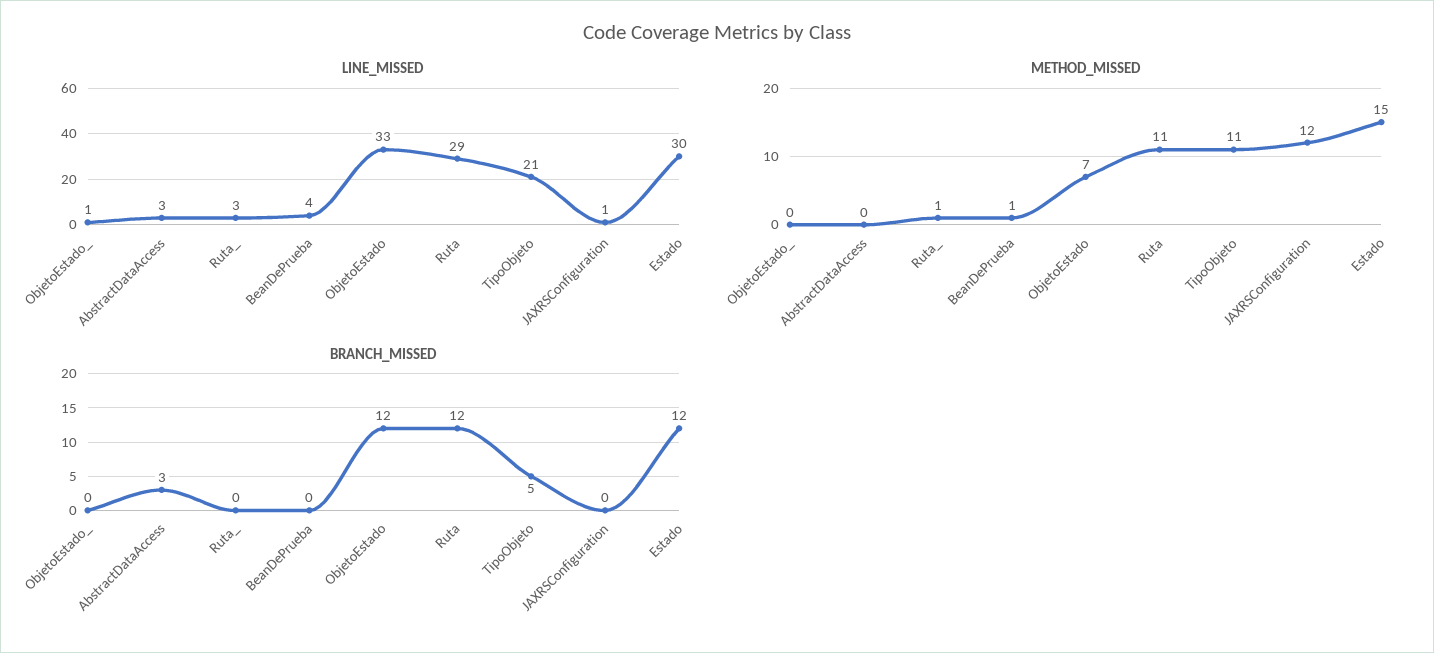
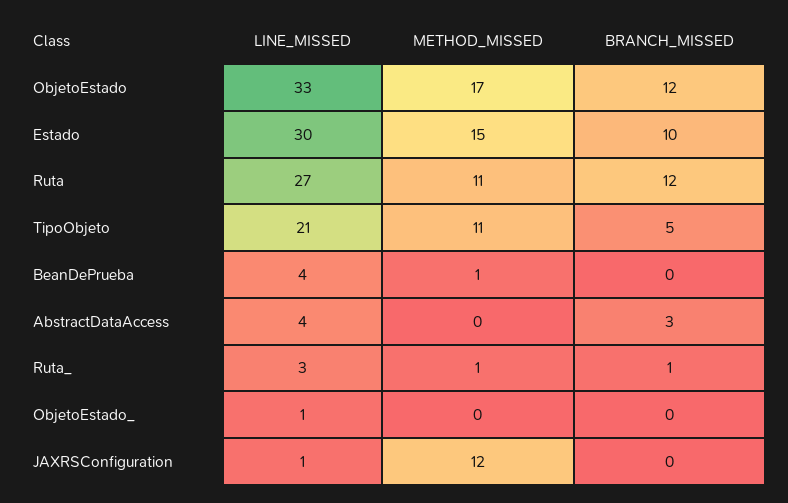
  {
    "LINE_MISSED": {
      "ObjetoEstado_": 1,
-     "AbstractDataAccess": 3,
+     "AbstractDataAccess": 4,
      "Ruta_": 3,
      "BeanDePrueba": 4,
      "ObjetoEstado": 33,
-     "Ruta": 29,
+     "Ruta": 27,
      "TipoObjeto": 21,
      "JAXRSConfiguration": 1,
      "Estado": 30
    },
    "METHOD_MISSED": {
      "ObjetoEstado_": 0,
      "AbstractDataAccess": 0,
      "Ruta_": 1,
      "BeanDePrueba": 1,
-     "ObjetoEstado": 7,
+     "ObjetoEstado": 17,
      "Ruta": 11,
      "TipoObjeto": 11,
      "JAXRSConfiguration": 12,
      "Estado": 15
    },
    "BRANCH_MISSED": {
      "ObjetoEstado_": 0,
      "AbstractDataAccess": 3,
-     "Ruta_": 0,
+     "Ruta_": 1,
      "BeanDePrueba": 0,
      "ObjetoEstado": 12,
      "Ruta": 12,
      "TipoObjeto": 5,
      "JAXRSConfiguration": 0,
-     "Estado": 12
+     "Estado": 10
    }
  }

